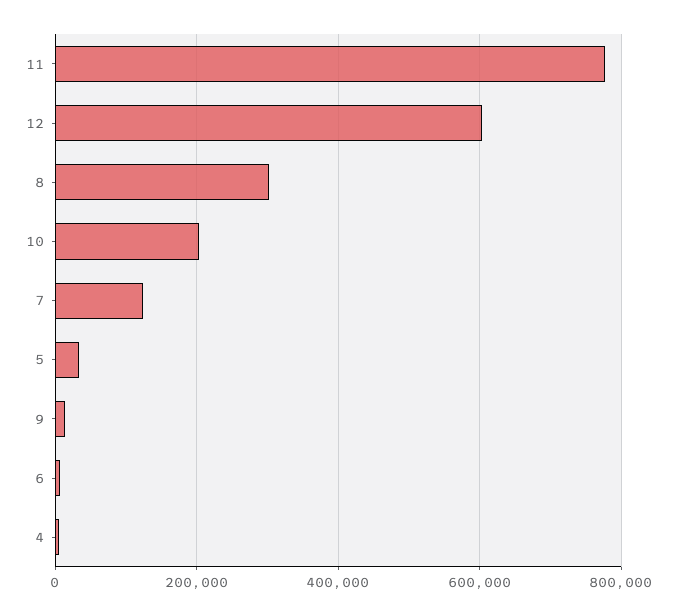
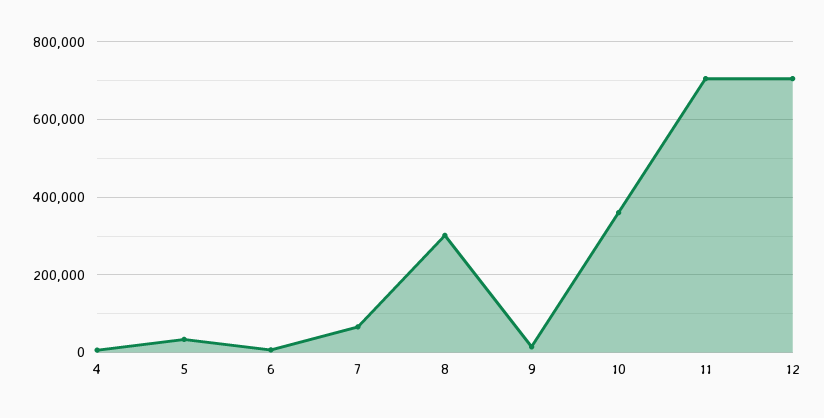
  {
-   "11": 780000,
+   "11": 700000,
-   "12": 600000,
+   "12": 700000,
    "8": 300000,
-   "10": 200000,
+   "10": 360000,
-   "7": 120000,
+   "7": 60000,
    "5": 40000,
    "9": 20000,
    "6": 0,
    "4": 0
  }

